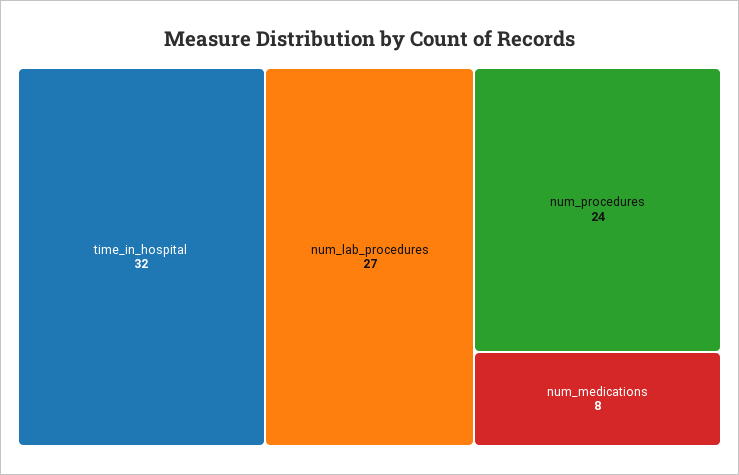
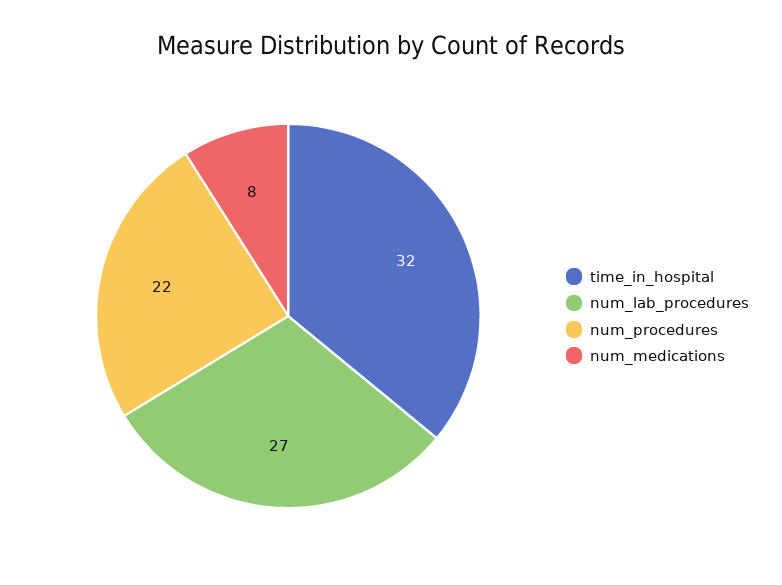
  {
    "time_in_hospital": 32,
    "num_lab_procedures": 27,
-   "num_procedures": 24,
+   "num_procedures": 22,
    "num_medications": 8
  }

